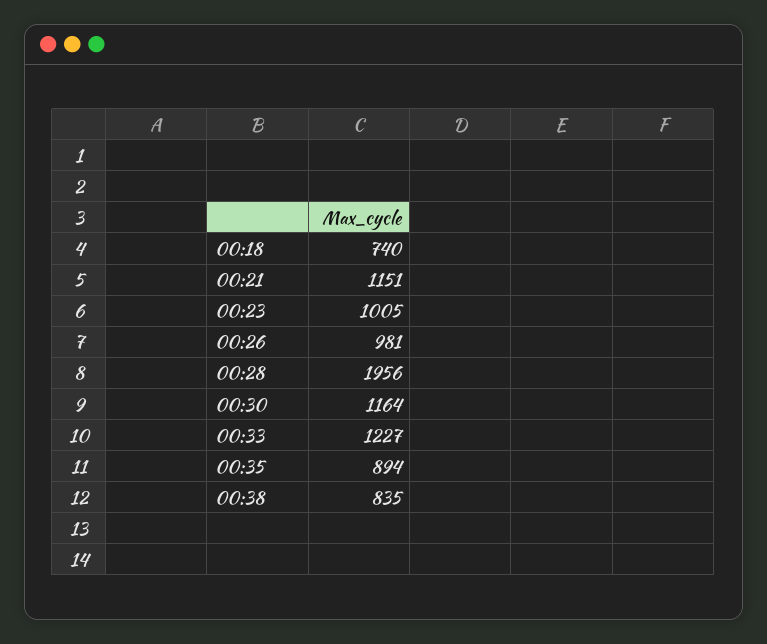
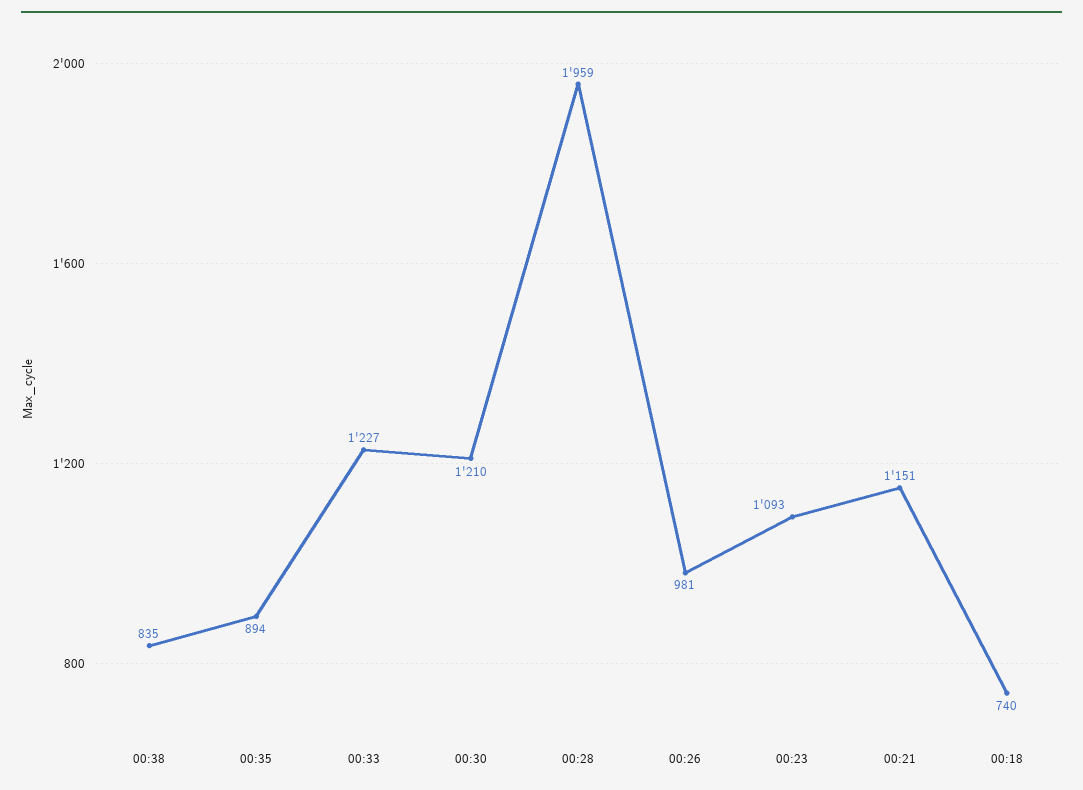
  {
    "00:18": 740,
    "00:21": 1151,
-   "00:23": 1005,
+   "00:23": 1093,
    "00:26": 981,
-   "00:28": 1956,
+   "00:28": 1959,
-   "00:30": 1164,
+   "00:30": 1210,
    "00:33": 1227,
    "00:35": 894,
    "00:38": 835
  }

